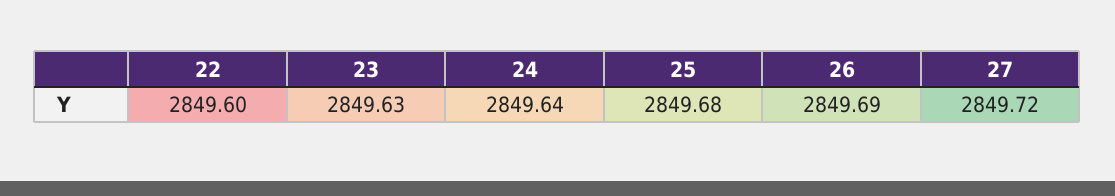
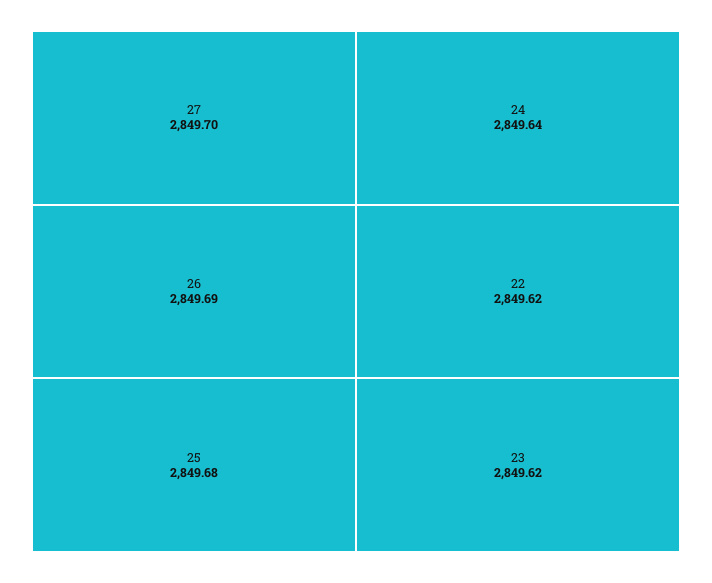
  {
-   "22": 2849.6,
+   "22": 2849.62,
-   "23": 2849.63,
+   "23": 2849.62,
    "24": 2849.64,
    "25": 2849.68,
    "26": 2849.69,
-   "27": 2849.72
+   "27": 2849.7
  }

